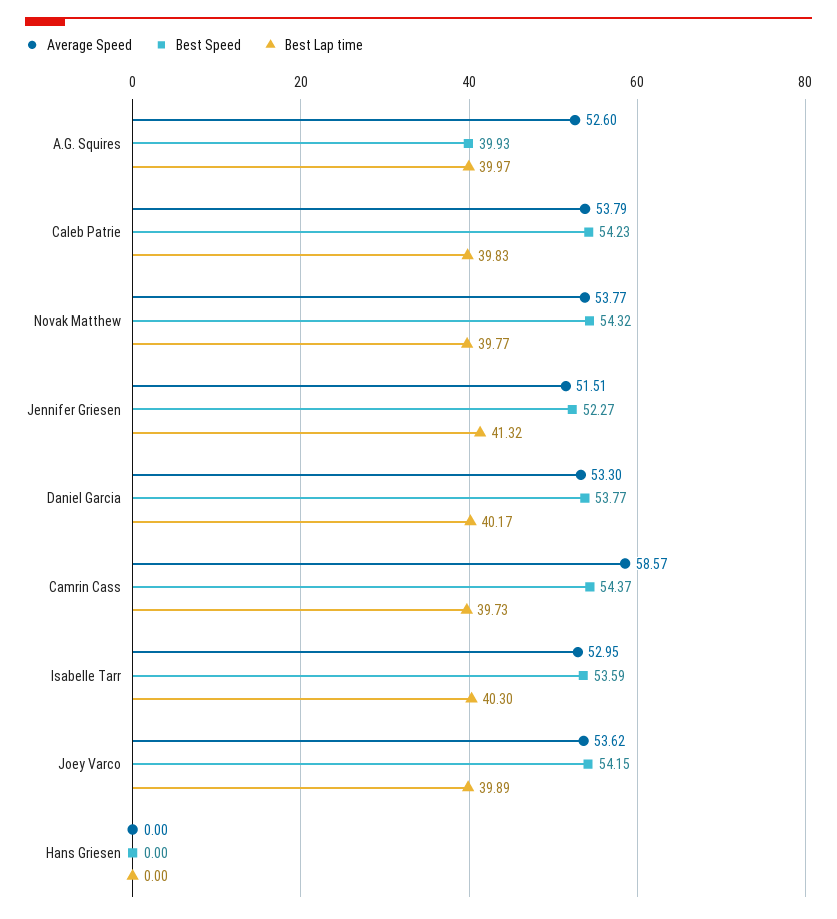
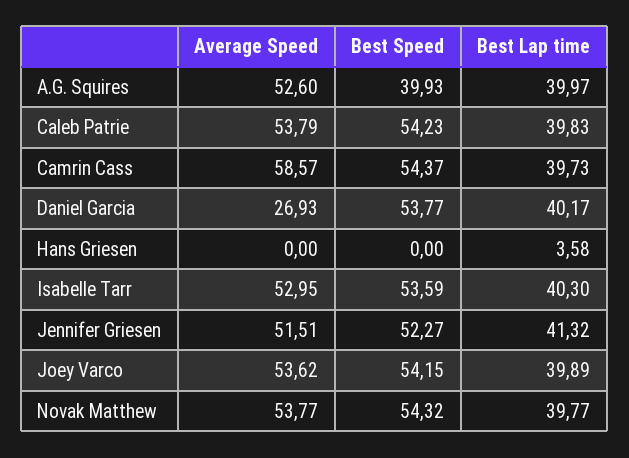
  {
    "Average Speed": {
      "A.G. Squires": 52.6,
      "Caleb Patrie": 53.79,
      "Novak Matthew": 53.77,
      "Jennifer Griesen": 51.51,
-     "Daniel Garcia": 53.3,
+     "Daniel Garcia": 26.93,
      "Camrin Cass": 58.57,
      "Isabelle Tarr": 52.95,
      "Joey Varco": 53.62,
      "Hans Griesen": 0
    },
    "Best Speed": {
      "A.G. Squires": 39.93,
      "Caleb Patrie": 54.23,
      "Novak Matthew": 54.32,
      "Jennifer Griesen": 52.27,
      "Daniel Garcia": 53.77,
      "Camrin Cass": 54.37,
      "Isabelle Tarr": 53.59,
      "Joey Varco": 54.15,
      "Hans Griesen": 0
    },
    "Best Lap time": {
      "A.G. Squires": 39.97,
      "Caleb Patrie": 39.83,
      "Novak Matthew": 39.77,
      "Jennifer Griesen": 41.32,
      "Daniel Garcia": 40.17,
      "Camrin Cass": 39.73,
      "Isabelle Tarr": 40.3,
      "Joey Varco": 39.89,
-     "Hans Griesen": 0
+     "Hans Griesen": 3.58
    }
  }

